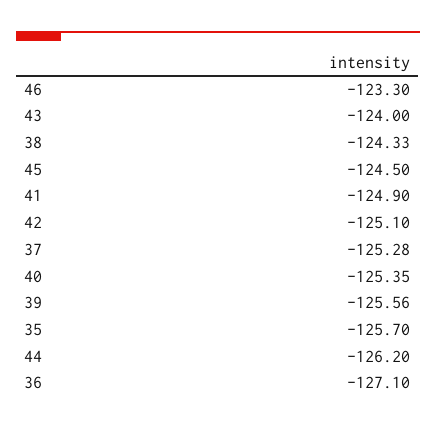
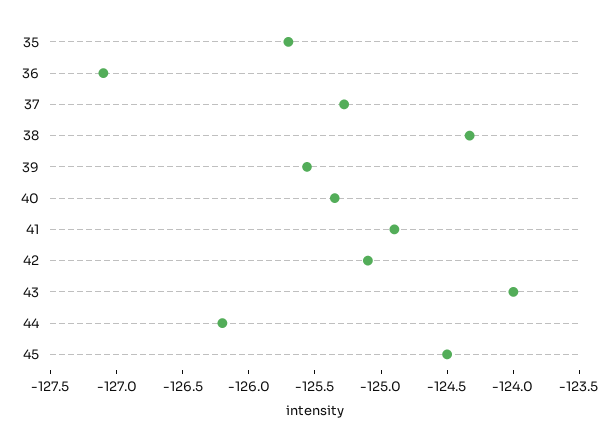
  {
-   "46": -123.3,
    "43": -124,
    "38": -124.33,
    "45": -124.5,
    "41": -124.9,
    "42": -125.1,
    "37": -125.28,
    "40": -125.35,
    "39": -125.56,
    "35": -125.7,
    "44": -126.2,
    "36": -127.1
  }

